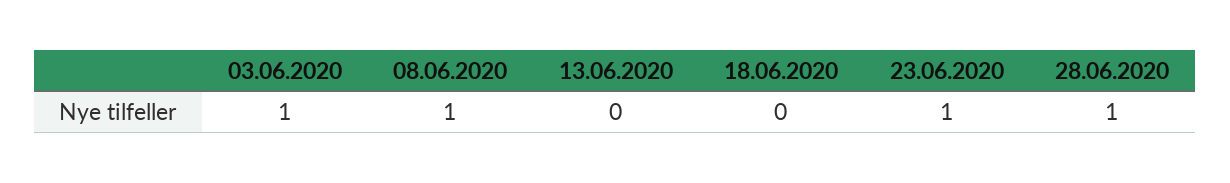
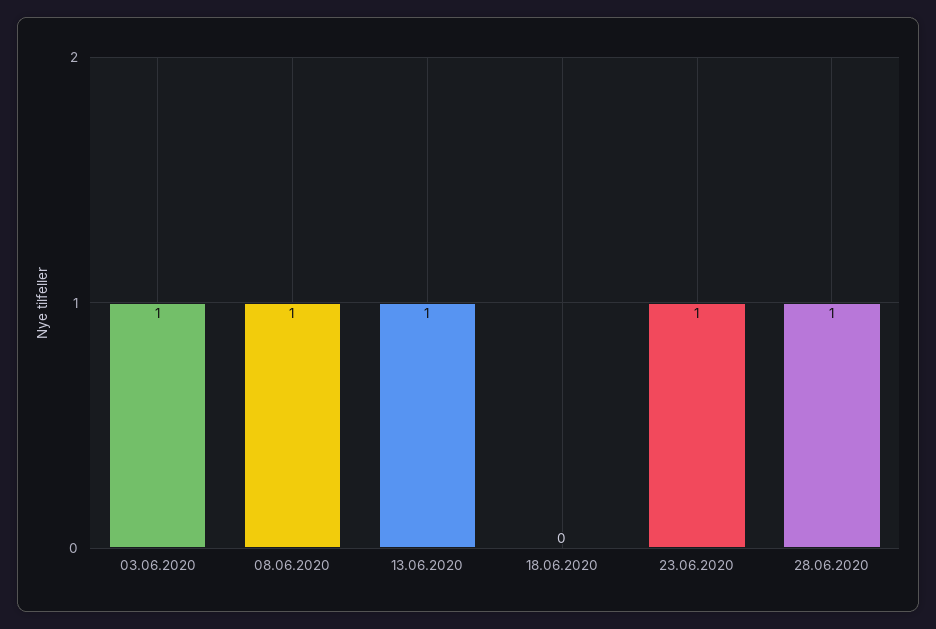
  {
    "03.06.2020": 1,
    "08.06.2020": 1,
-   "13.06.2020": 0,
+   "13.06.2020": 1,
    "18.06.2020": 0,
    "23.06.2020": 1,
    "28.06.2020": 1
  }

